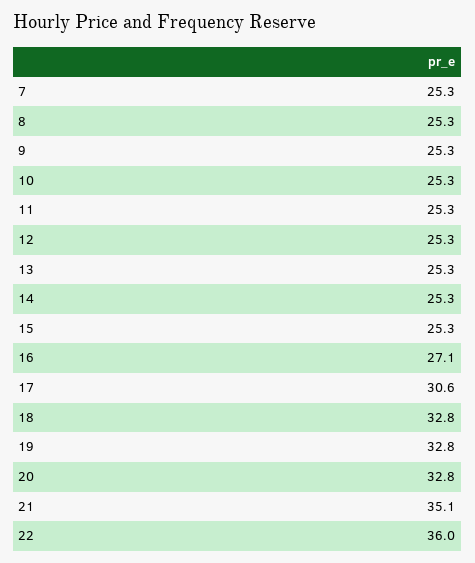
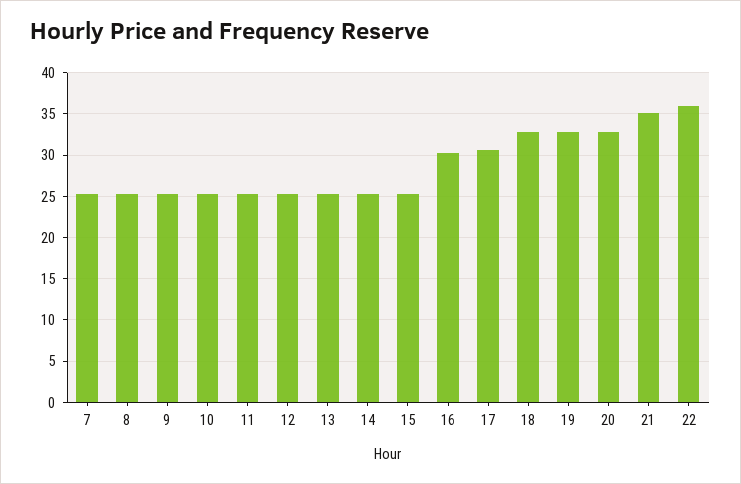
  {
    "7": 25.3,
    "8": 25.3,
    "9": 25.3,
    "10": 25.3,
    "11": 25.3,
    "12": 25.3,
    "13": 25.3,
    "14": 25.3,
    "15": 25.3,
-   "16": 27.1,
+   "16": 30,
    "17": 30.6,
    "18": 32.8,
    "19": 32.8,
    "20": 32.8,
    "21": 35.1,
    "22": 36
  }

